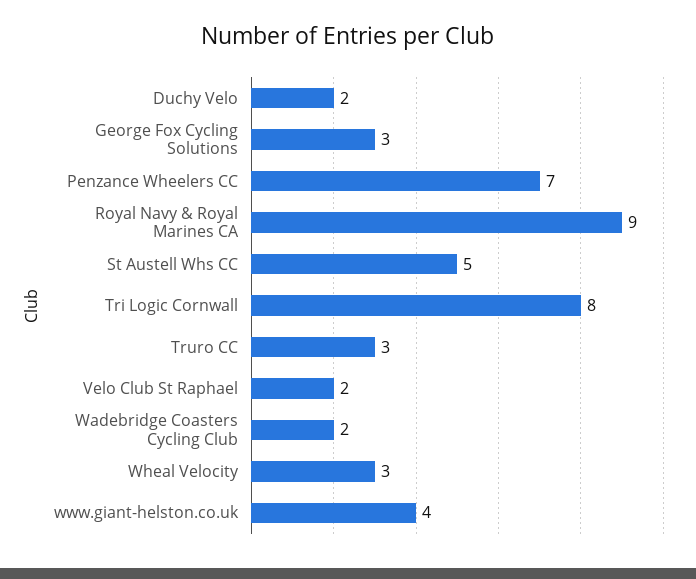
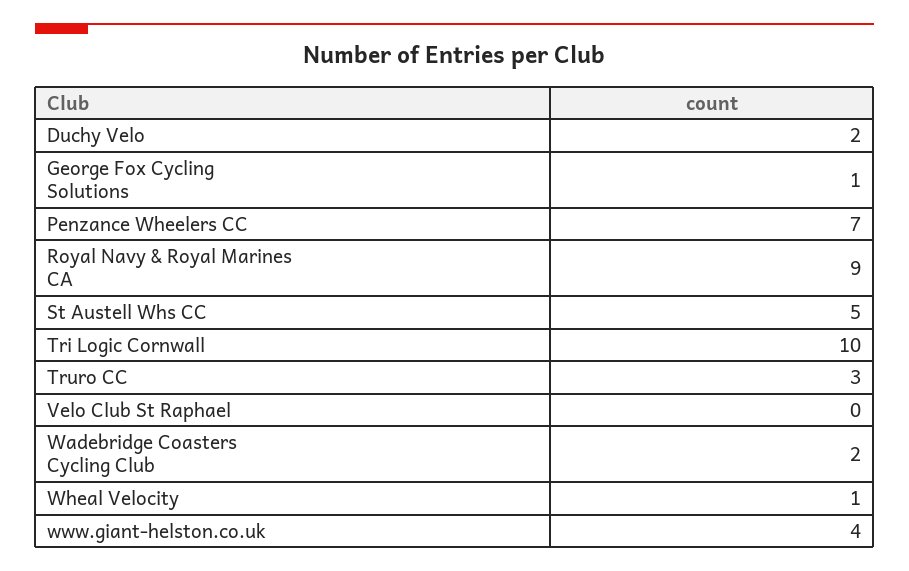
  {
    "Duchy Velo": 2,
-   "George Fox Cycling Solutions": 3,
+   "George Fox Cycling Solutions": 1,
    "Penzance Wheelers CC": 7,
    "Royal Navy & Royal Marines CA": 9,
    "St Austell Whs CC": 5,
-   "Tri Logic Cornwall": 8,
+   "Tri Logic Cornwall": 10,
    "Truro CC": 3,
-   "Velo Club St Raphael": 2,
+   "Velo Club St Raphael": 0,
    "Wadebridge Coasters Cycling Club": 2,
-   "Wheal Velocity": 3,
+   "Wheal Velocity": 1,
    "www.giant-helston.co.uk": 4
  }

